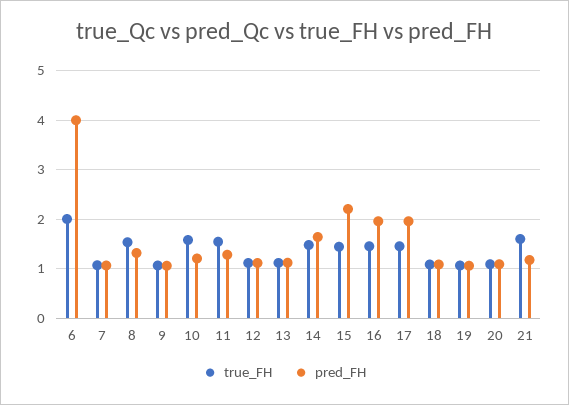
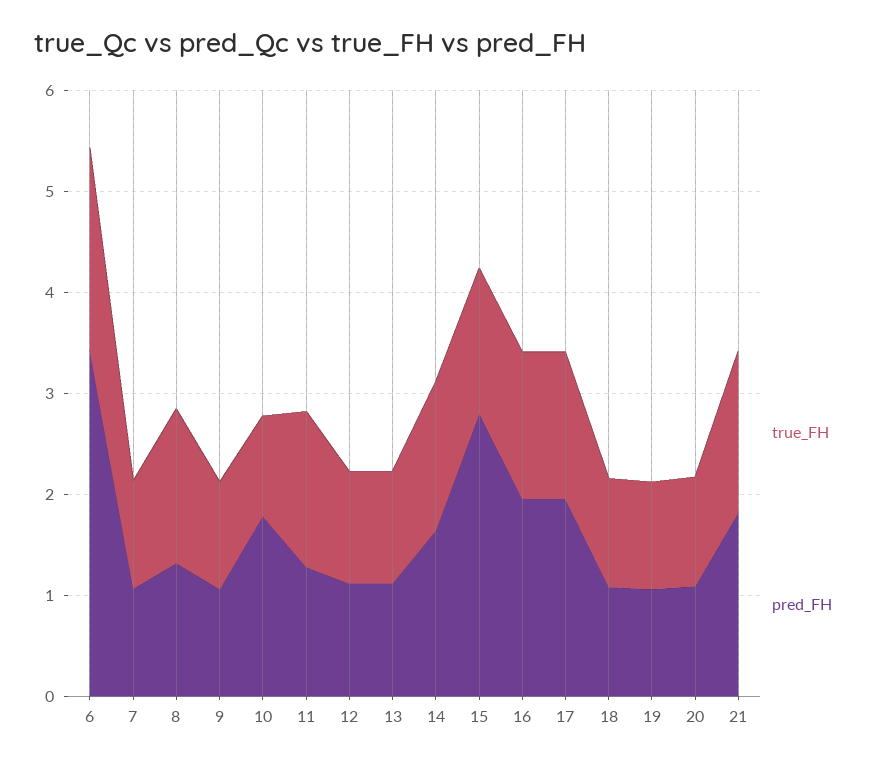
  {
    "true_FH": {
      "6": 2,
      "7": 1,
      "8": 1.6,
      "9": 1,
-     "10": 1.6,
+     "10": 1,
      "11": 1.6,
      "12": 1.2,
      "13": 1.2,
      "14": 1.4,
      "15": 1.4,
      "16": 1.4,
      "17": 1.4,
      "18": 1,
      "19": 1,
      "20": 1,
      "21": 1.6
    },
    "pred_FH": {
-     "6": 4,
+     "6": 3.4,
      "7": 1,
      "8": 1.4,
      "9": 1,
-     "10": 1.2,
+     "10": 1.8,
      "11": 1.2,
      "12": 1.2,
      "13": 1.2,
      "14": 1.6,
-     "15": 2.2,
+     "15": 2.8,
      "16": 2,
      "17": 2,
      "18": 1,
      "19": 1,
      "20": 1,
-     "21": 1.2
+     "21": 1.8
    }
  }

